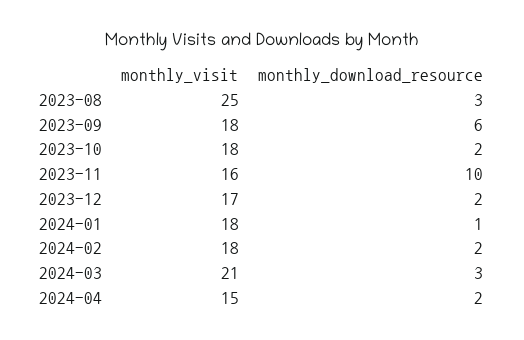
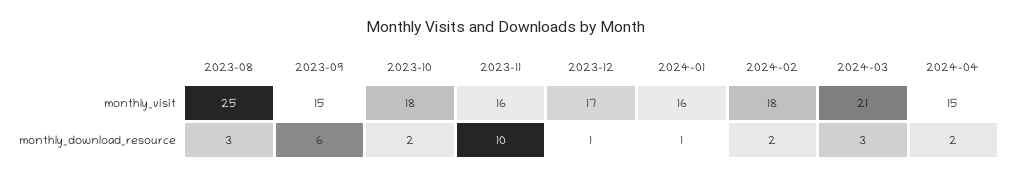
  {
    "monthly_visit": {
      "2023-08": 25,
-     "2023-09": 18,
+     "2023-09": 15,
      "2023-10": 18,
      "2023-11": 16,
      "2023-12": 17,
-     "2024-01": 18,
+     "2024-01": 16,
      "2024-02": 18,
      "2024-03": 21,
      "2024-04": 15
    },
    "monthly_download_resource": {
      "2023-08": 3,
      "2023-09": 6,
      "2023-10": 2,
      "2023-11": 10,
-     "2023-12": 2,
+     "2023-12": 1,
      "2024-01": 1,
      "2024-02": 2,
      "2024-03": 3,
      "2024-04": 2
    }
  }

